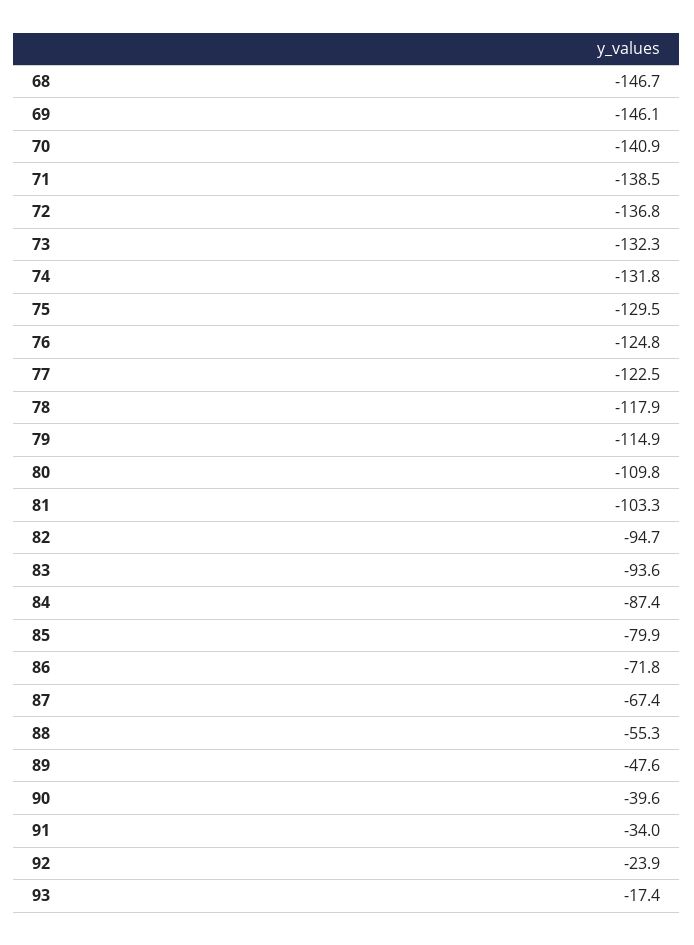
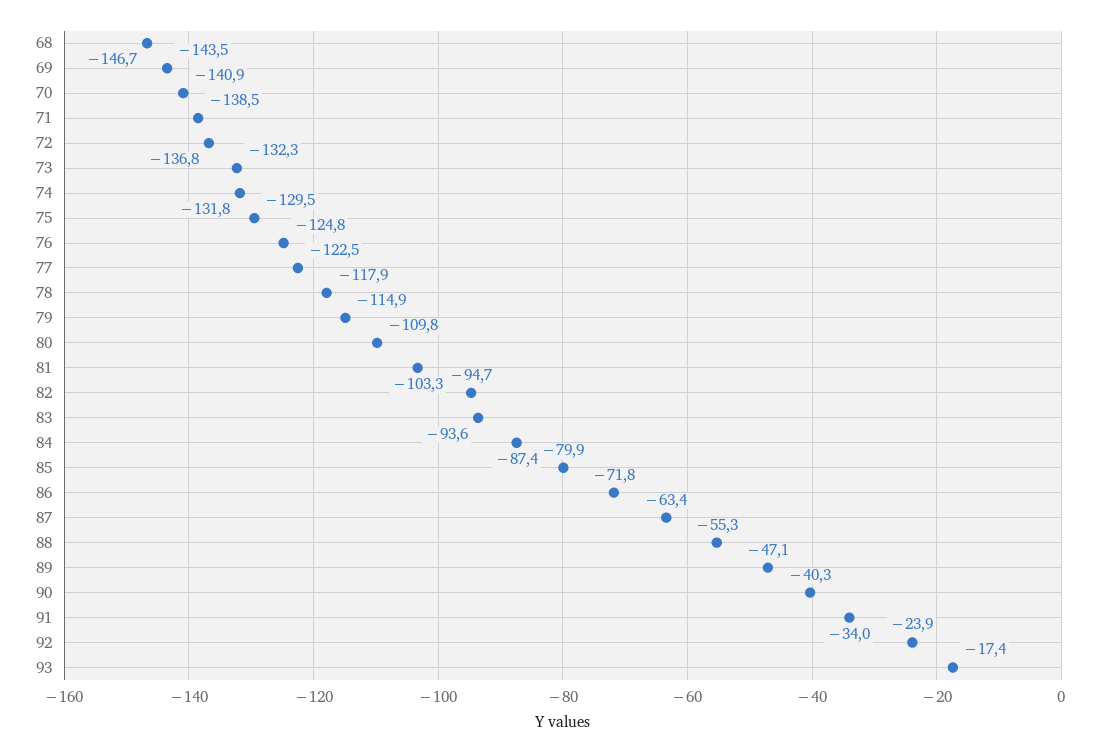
  {
    "68": -146.7,
-   "69": -146.1,
+   "69": -143.5,
    "70": -140.9,
    "71": -138.5,
    "72": -136.8,
    "73": -132.3,
    "74": -131.8,
    "75": -129.5,
    "76": -124.8,
    "77": -122.5,
    "78": -117.9,
    "79": -114.9,
    "80": -109.8,
    "81": -103.3,
    "82": -94.7,
    "83": -93.6,
    "84": -87.4,
    "85": -79.9,
    "86": -71.8,
-   "87": -67.4,
+   "87": -63.4,
    "88": -55.3,
-   "89": -47.6,
+   "89": -47.1,
-   "90": -39.6,
+   "90": -40.3,
    "91": -34,
    "92": -23.9,
    "93": -17.4
  }

